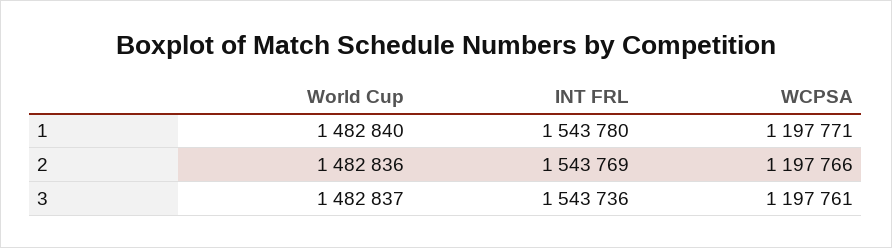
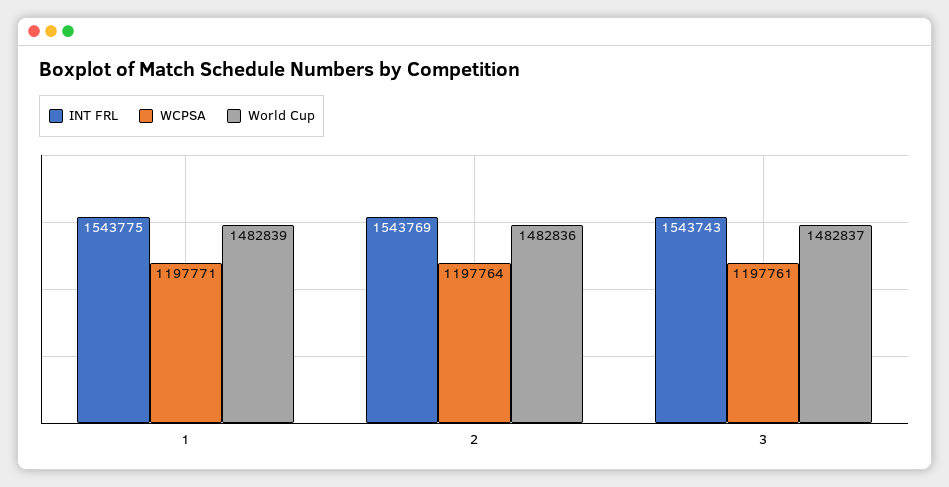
  {
    "World Cup": {
-     "1": 1482840,
+     "1": 1482839,
      "2": 1482836,
      "3": 1482837
    },
    "INT FRL": {
-     "1": 1543780,
+     "1": 1543775,
      "2": 1543769,
-     "3": 1543736
+     "3": 1543743
    },
    "WCPSA": {
      "1": 1197771,
-     "2": 1197766,
+     "2": 1197764,
      "3": 1197761
    }
  }

